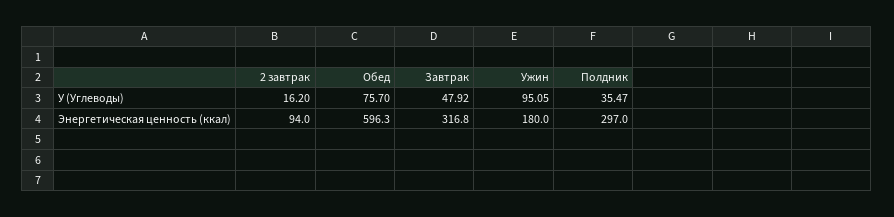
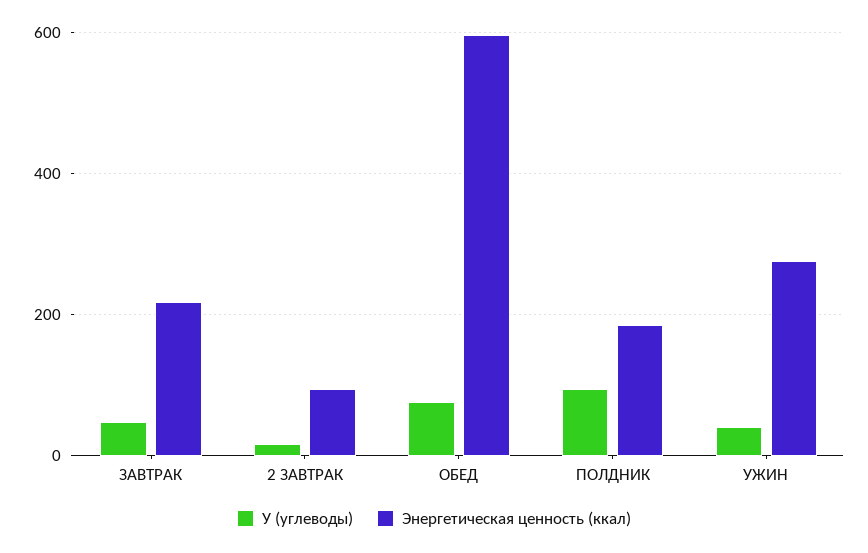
  {
    "У (Углеводы)": {
      "2 завтрак": 16.2,
      "Обед": 75.7,
      "Завтрак": 47.92,
-     "Ужин": 95.05,
+     "Ужин": 40,
-     "Полдник": 35.47
+     "Полдник": 100
    },
    "Энергетическая ценность (ккал)": {
      "2 завтрак": 94,
      "Обед": 596.3,
-     "Завтрак": 316.8,
+     "Завтрак": 220,
-     "Ужин": 180,
+     "Ужин": 280,
-     "Полдник": 297
+     "Полдник": 180
    }
  }

